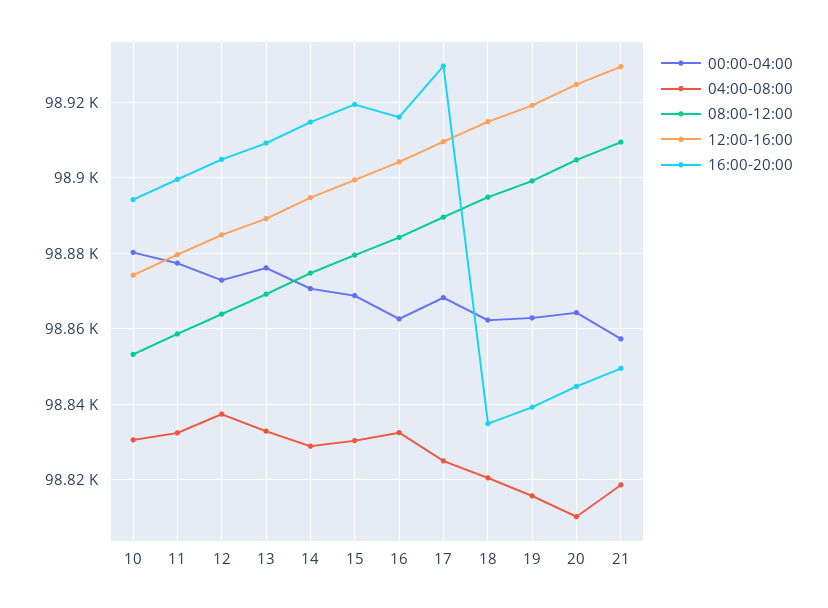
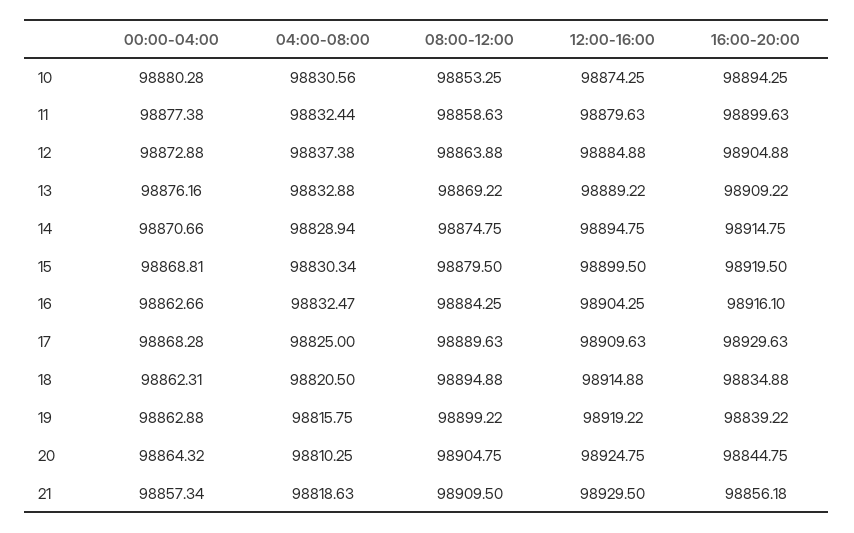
  {
    "00:00-04:00": {
      "10": 98880.28,
      "11": 98877.38,
      "12": 98872.88,
      "13": 98876.16,
      "14": 98870.66,
      "15": 98868.81,
      "16": 98862.66,
      "17": 98868.28,
      "18": 98862.31,
      "19": 98862.88,
      "20": 98864.32,
      "21": 98857.34
    },
    "04:00-08:00": {
      "10": 98830.56,
      "11": 98832.44,
      "12": 98837.38,
      "13": 98832.88,
      "14": 98828.94,
      "15": 98830.34,
      "16": 98832.47,
      "17": 98825,
      "18": 98820.5,
      "19": 98815.75,
      "20": 98810.25,
      "21": 98818.63
    },
    "08:00-12:00": {
      "10": 98853.25,
      "11": 98858.63,
      "12": 98863.88,
      "13": 98869.22,
      "14": 98874.75,
      "15": 98879.5,
      "16": 98884.25,
      "17": 98889.63,
      "18": 98894.88,
      "19": 98899.22,
      "20": 98904.75,
      "21": 98909.5
    },
    "12:00-16:00": {
      "10": 98874.25,
      "11": 98879.63,
      "12": 98884.88,
      "13": 98889.22,
      "14": 98894.75,
      "15": 98899.5,
      "16": 98904.25,
      "17": 98909.63,
      "18": 98914.88,
      "19": 98919.22,
      "20": 98924.75,
      "21": 98929.5
    },
    "16:00-20:00": {
      "10": 98894.25,
      "11": 98899.63,
      "12": 98904.88,
      "13": 98909.22,
      "14": 98914.75,
      "15": 98919.5,
      "16": 98916.1,
      "17": 98929.63,
      "18": 98834.88,
      "19": 98839.22,
      "20": 98844.75,
-     "21": 98850
+     "21": 98856.18
    }
  }

